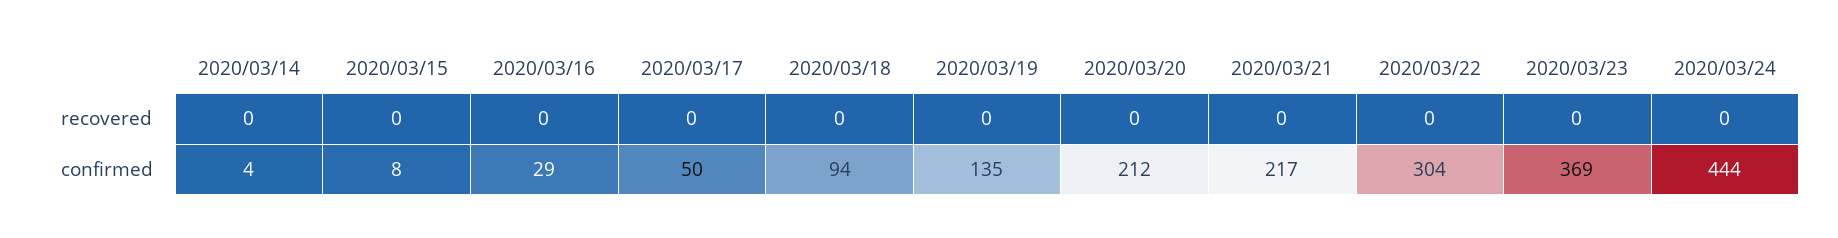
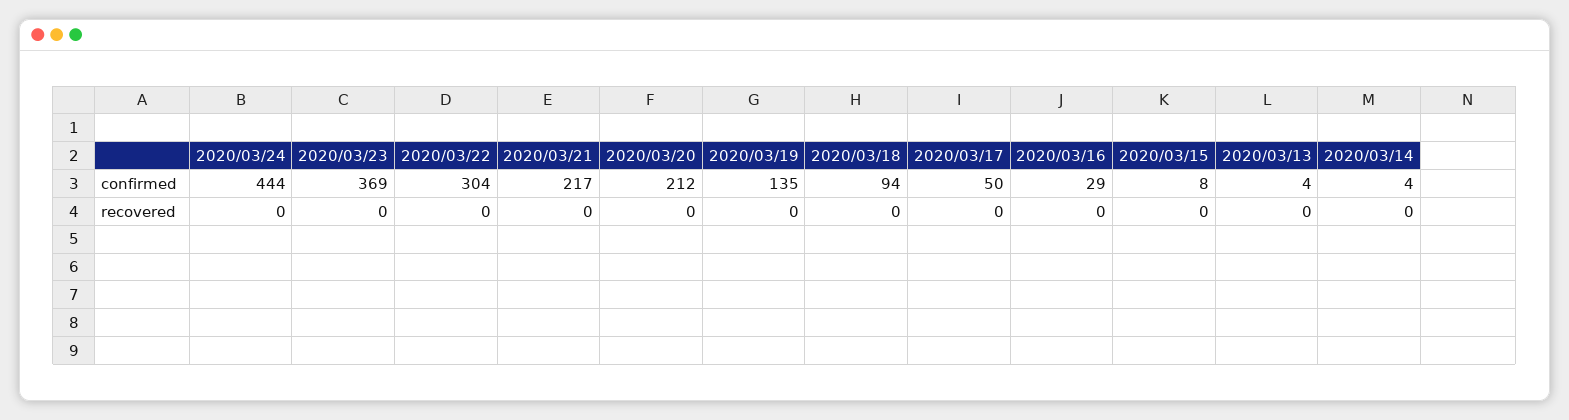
  {
    "2020/03/14": {
      "recovered": 0,
      "confirmed": 4
    },
    "2020/03/15": {
      "recovered": 0,
      "confirmed": 8
    },
    "2020/03/16": {
      "recovered": 0,
      "confirmed": 29
    },
    "2020/03/17": {
      "recovered": 0,
      "confirmed": 50
    },
    "2020/03/18": {
      "recovered": 0,
      "confirmed": 94
    },
    "2020/03/19": {
      "recovered": 0,
      "confirmed": 135
    },
    "2020/03/20": {
      "recovered": 0,
      "confirmed": 212
    },
    "2020/03/21": {
      "recovered": 0,
      "confirmed": 217
    },
    "2020/03/22": {
      "recovered": 0,
      "confirmed": 304
    },
    "2020/03/23": {
      "recovered": 0,
      "confirmed": 369
    },
    "2020/03/24": {
      "recovered": 0,
      "confirmed": 444
-   }
+   },
+   "2020/03/13": {
+     "confirmed": 4,
+     "recovered": 0
+   }
  }

